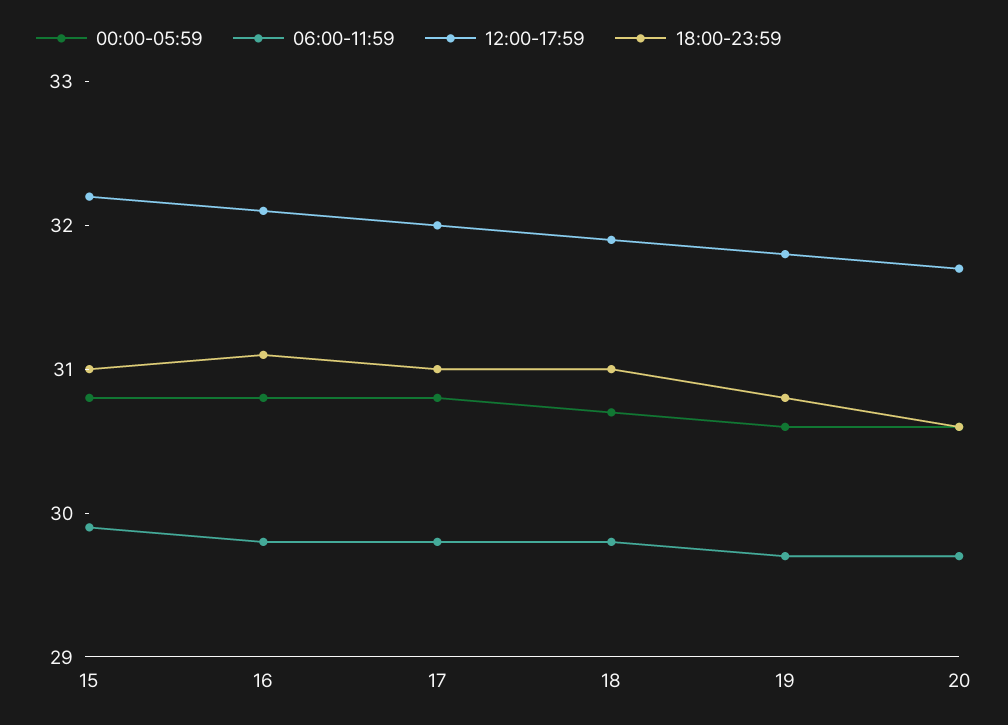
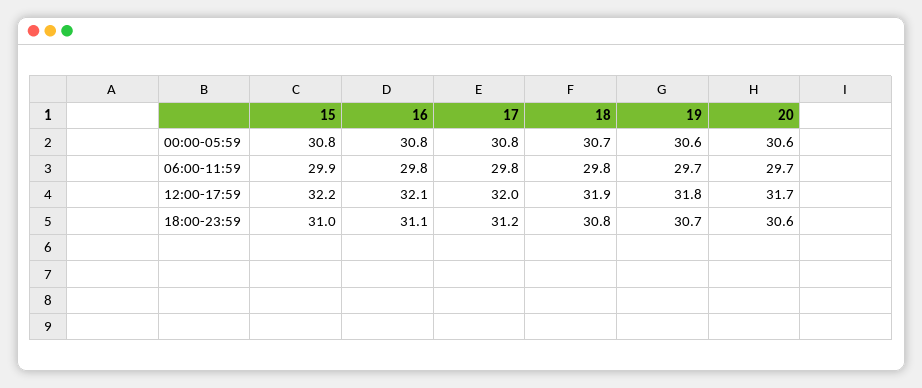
  {
    "00:00-05:59": {
      "15": 30.8,
      "16": 30.8,
      "17": 30.8,
      "18": 30.7,
      "19": 30.6,
      "20": 30.6
    },
    "06:00-11:59": {
      "15": 29.9,
      "16": 29.8,
      "17": 29.8,
      "18": 29.8,
      "19": 29.7,
      "20": 29.7
    },
    "12:00-17:59": {
      "15": 32.2,
      "16": 32.1,
      "17": 32,
      "18": 31.9,
      "19": 31.8,
      "20": 31.7
    },
    "18:00-23:59": {
      "15": 31,
      "16": 31.1,
-     "17": 31,
+     "17": 31.2,
-     "18": 31,
+     "18": 30.8,
-     "19": 30.8,
+     "19": 30.7,
      "20": 30.6
    }
  }

